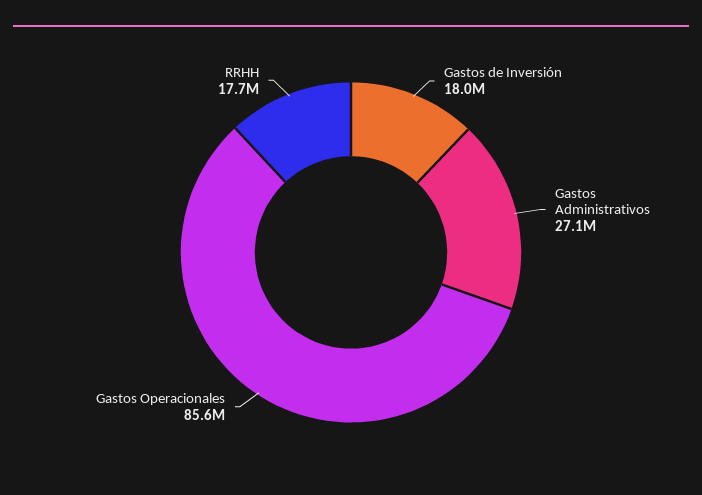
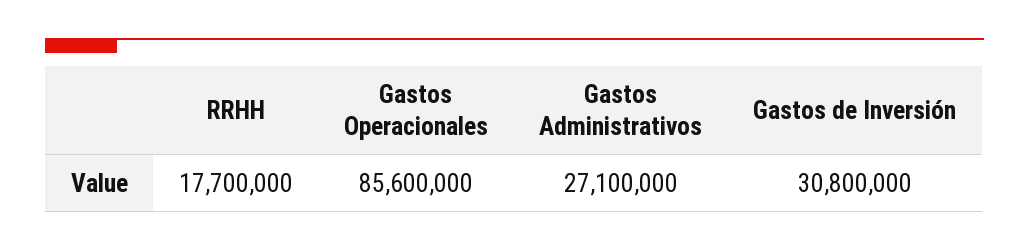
  {
-   "Gastos de Inversión": 18000000,
+   "Gastos de Inversión": 30800000,
    "Gastos Administrativos": 27100000,
    "Gastos Operacionales": 85600000,
    "RRHH": 17700000
  }

